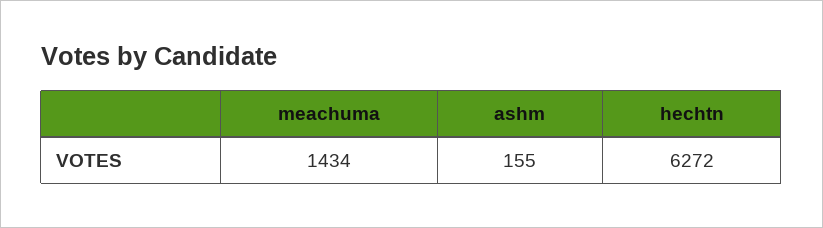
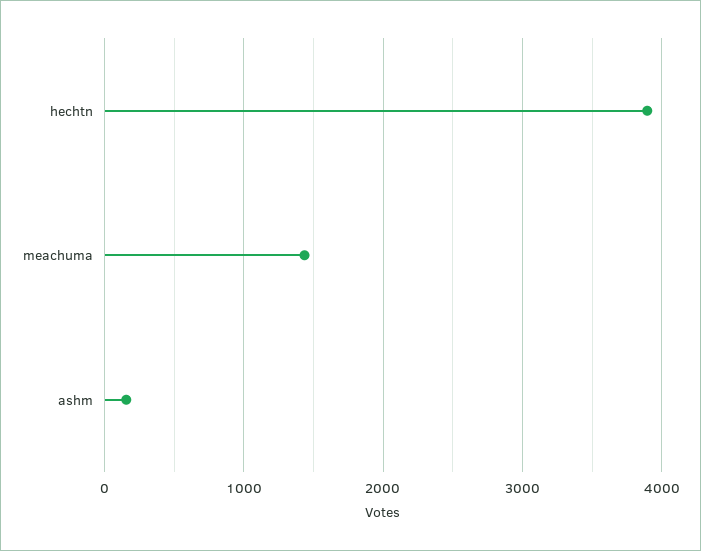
  {
    "meachuma": 1434,
    "ashm": 155,
-   "hechtn": 6272
+   "hechtn": 3900
  }

